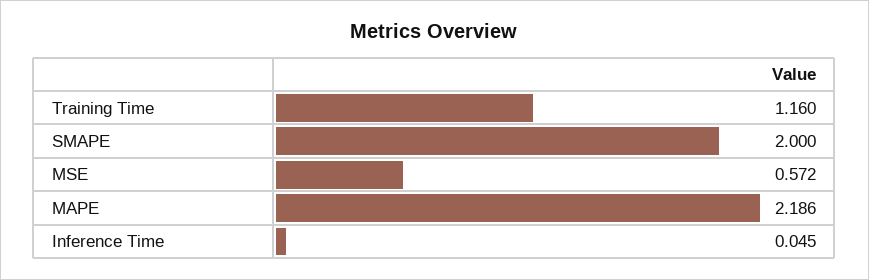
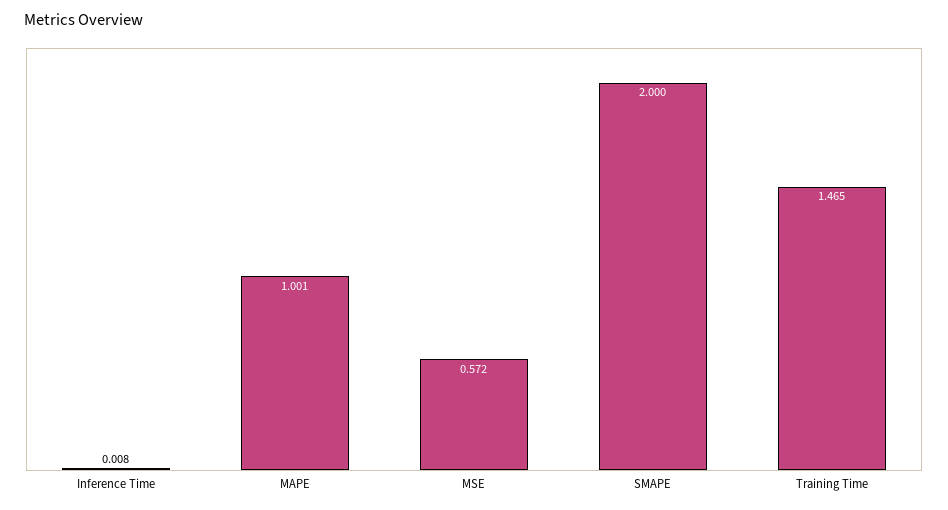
  {
-   "Training Time": 1.16,
+   "Training Time": 1.465,
    "SMAPE": 2,
    "MSE": 0.572,
-   "MAPE": 2.186,
+   "MAPE": 1.001,
-   "Inference Time": 0.045
+   "Inference Time": 0.008
  }

